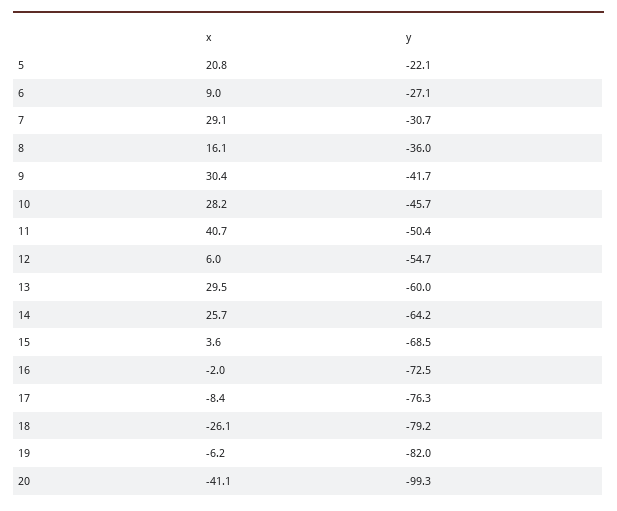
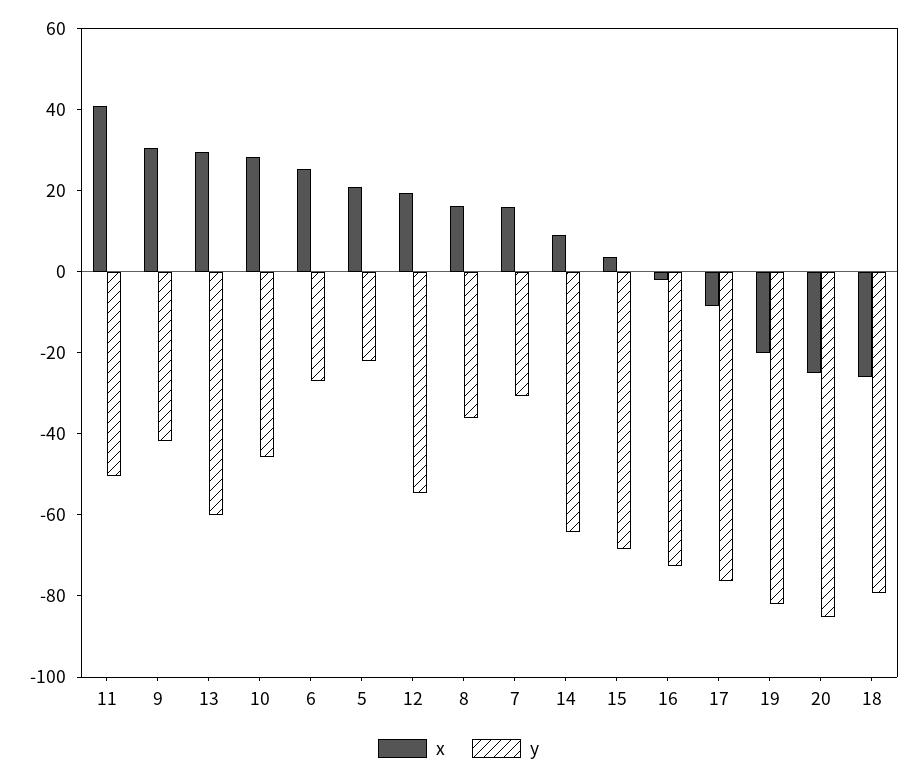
  {
    "x": {
      "5": 20.8,
-     "6": 9,
+     "6": 25,
-     "7": 29.1,
+     "7": 15,
      "8": 16.1,
      "9": 30.4,
      "10": 28.2,
      "11": 40.7,
-     "12": 6,
+     "12": 20,
      "13": 29.5,
-     "14": 25.7,
+     "14": 10,
      "15": 3.6,
      "16": -2,
      "17": -8.4,
      "18": -26.1,
-     "19": -6.2,
+     "19": -20,
-     "20": -41.1
+     "20": -25
    },
    "y": {
      "5": -22.1,
      "6": -27.1,
      "7": -30.7,
      "8": -36,
      "9": -41.7,
      "10": -45.7,
      "11": -50.4,
      "12": -54.7,
      "13": -60,
      "14": -64.2,
      "15": -68.5,
      "16": -72.5,
      "17": -76.3,
      "18": -79.2,
      "19": -82,
-     "20": -99.3
+     "20": -85
    }
  }

